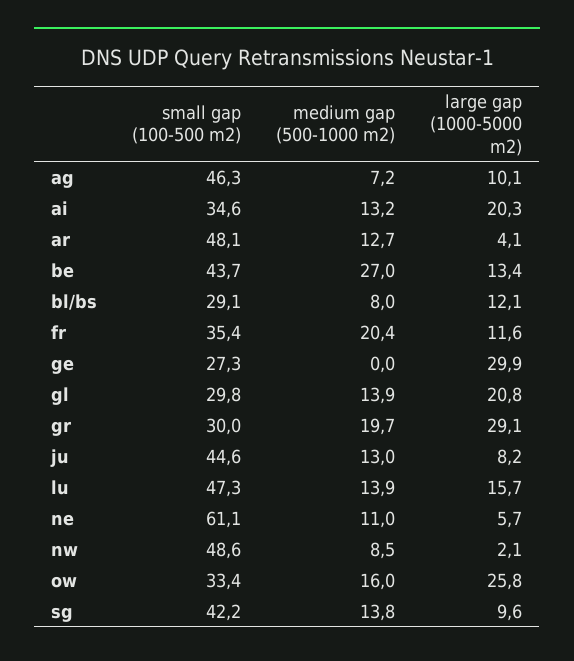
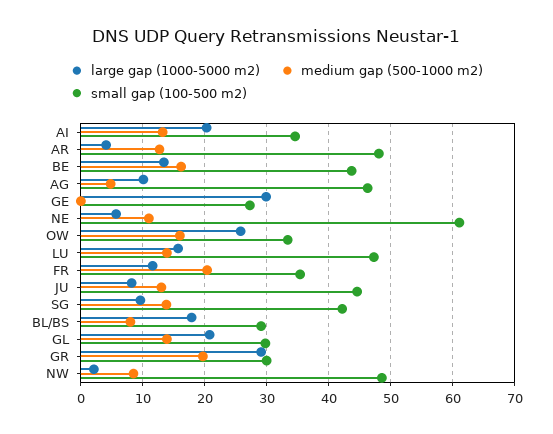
  {
    "small gap (100-500 m2)": {
      "ag": 46.3,
      "ai": 34.6,
      "ar": 48.1,
      "be": 43.7,
      "bl/bs": 29.1,
      "fr": 35.4,
      "ge": 27.3,
      "gl": 29.8,
      "gr": 30,
      "ju": 44.6,
      "lu": 47.3,
      "ne": 61.1,
      "nw": 48.6,
      "ow": 33.4,
      "sg": 42.2
    },
    "medium gap (500-1000 m2)": {
-     "ag": 7.2,
+     "ag": 5,
      "ai": 13.2,
      "ar": 12.7,
-     "be": 27,
+     "be": 16,
      "bl/bs": 8,
      "fr": 20.4,
      "ge": 0,
      "gl": 13.9,
      "gr": 19.7,
      "ju": 13,
      "lu": 13.9,
      "ne": 11,
      "nw": 8.5,
      "ow": 16,
      "sg": 13.8
    },
    "large gap (1000-5000 m2)": {
      "ag": 10.1,
      "ai": 20.3,
      "ar": 4.1,
      "be": 13.4,
-     "bl/bs": 12.1,
+     "bl/bs": 18,
      "fr": 11.6,
      "ge": 29.9,
      "gl": 20.8,
      "gr": 29.1,
      "ju": 8.2,
      "lu": 15.7,
      "ne": 5.7,
      "nw": 2.1,
      "ow": 25.8,
      "sg": 9.6
    }
  }

